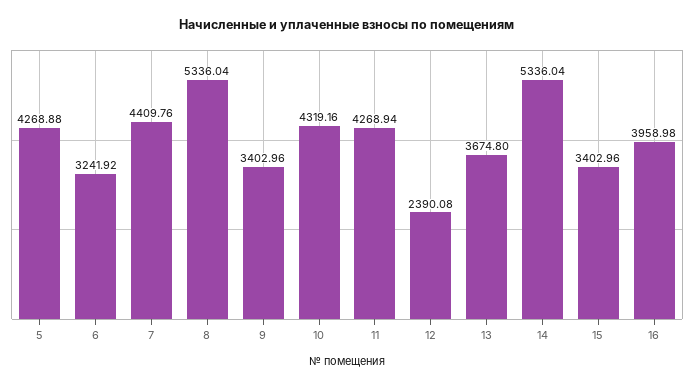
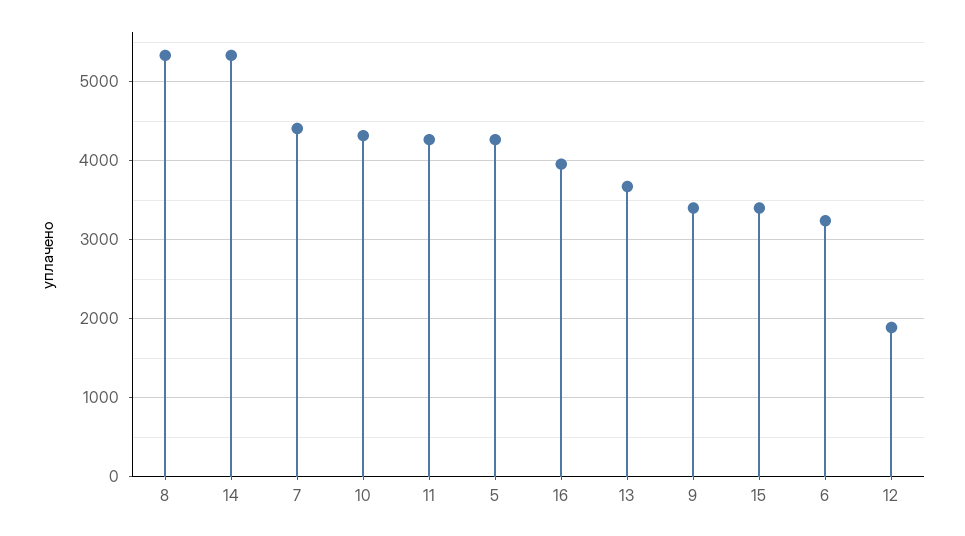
  {
    "5": 4268.88,
    "6": 3241.92,
    "7": 4409.76,
    "8": 5336.04,
    "9": 3402.96,
    "10": 4319.16,
    "11": 4268.94,
-   "12": 2390.08,
+   "12": 1900,
    "13": 3674.8,
    "14": 5336.04,
    "15": 3402.96,
    "16": 3958.98
  }

